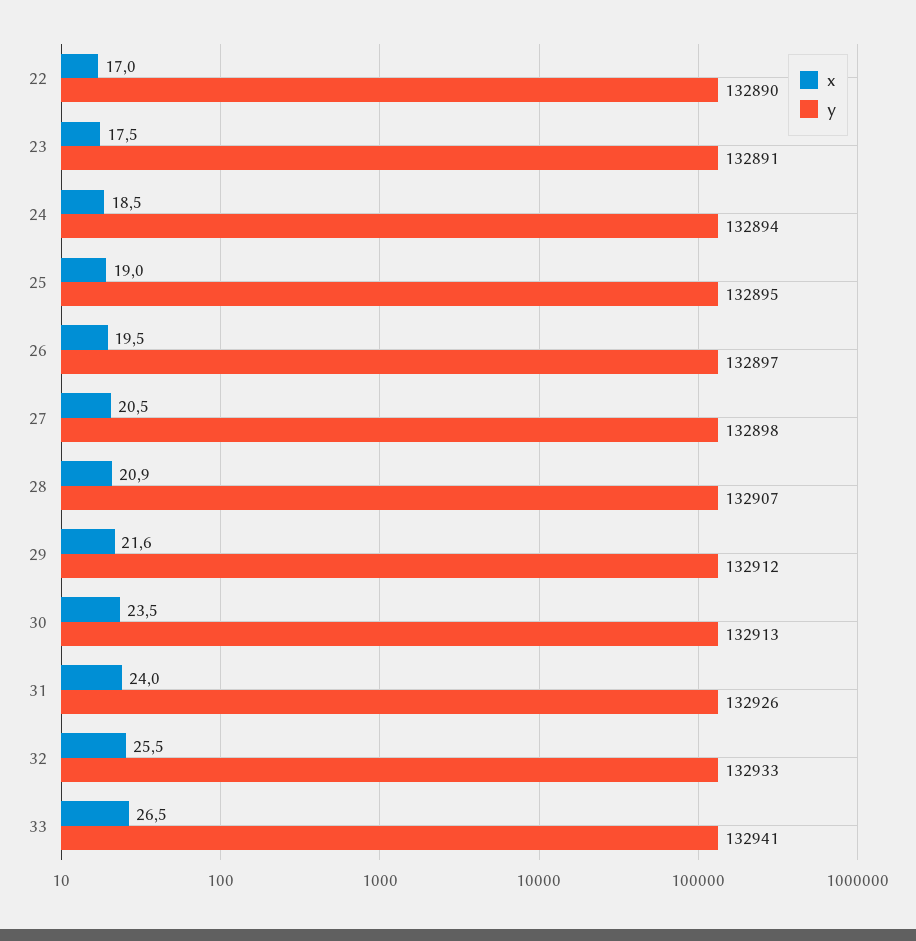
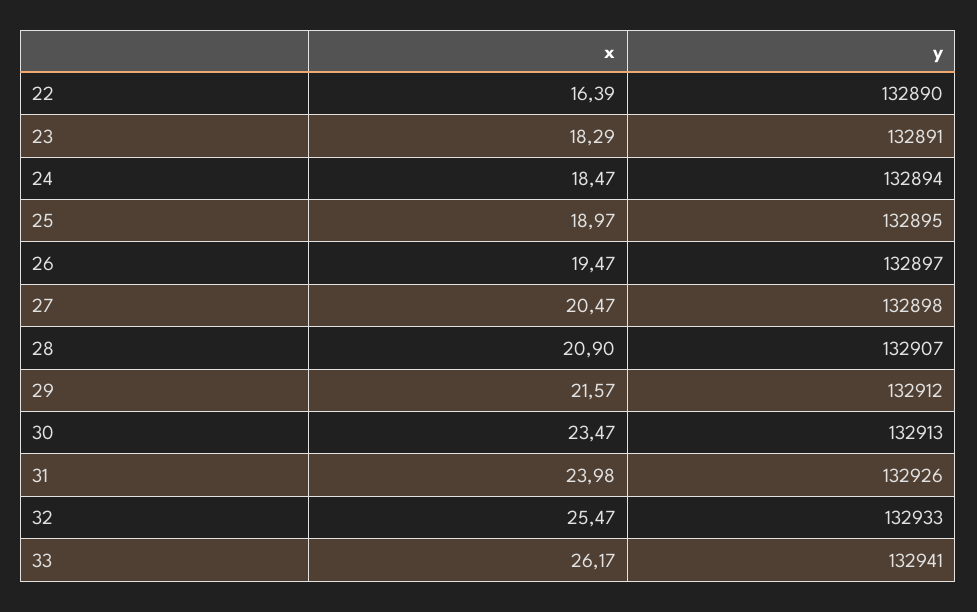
  {
    "x": {
-     "22": 17,
+     "22": 16.39,
-     "23": 17.5,
+     "23": 18.29,
      "24": 18.47,
      "25": 18.97,
      "26": 19.47,
      "27": 20.47,
      "28": 20.9,
      "29": 21.57,
      "30": 23.47,
      "31": 23.98,
      "32": 25.47,
-     "33": 26.5
+     "33": 26.17
    },
    "y": {
      "22": 132890,
      "23": 132891,
      "24": 132894,
      "25": 132895,
      "26": 132897,
      "27": 132898,
      "28": 132907,
      "29": 132912,
      "30": 132913,
      "31": 132926,
      "32": 132933,
      "33": 132941
    }
  }

